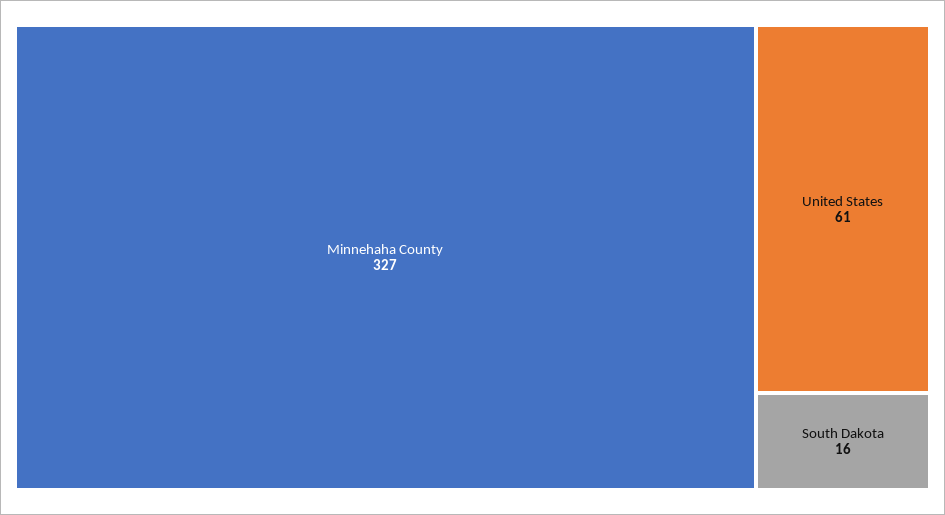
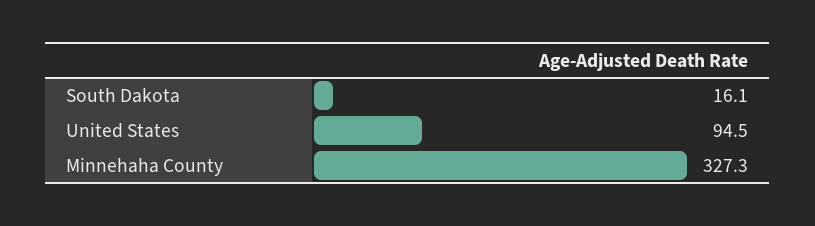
  {
    "Minnehaha County": 327.3,
-   "United States": 61,
+   "United States": 94.5,
    "South Dakota": 16.1
  }

